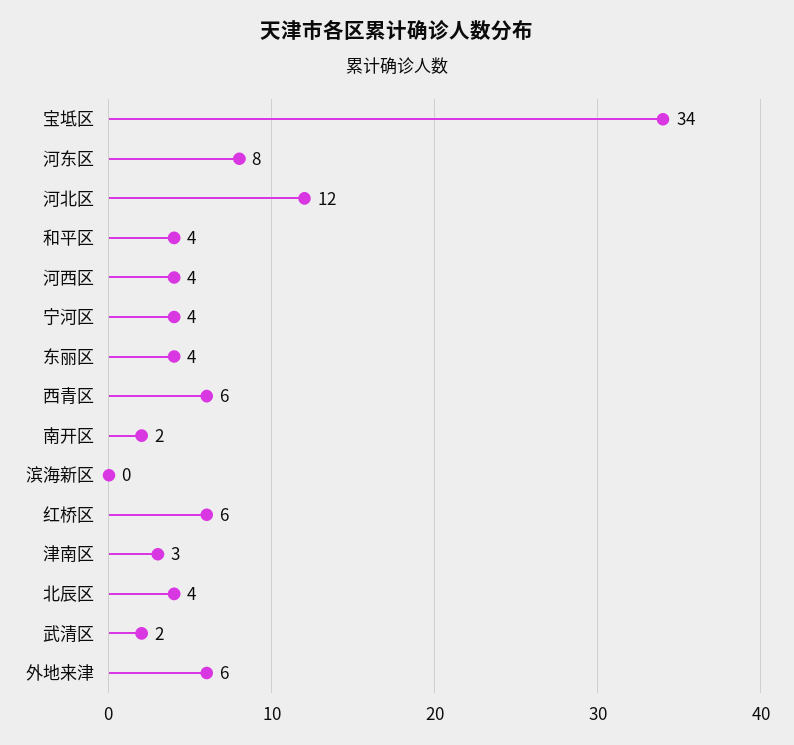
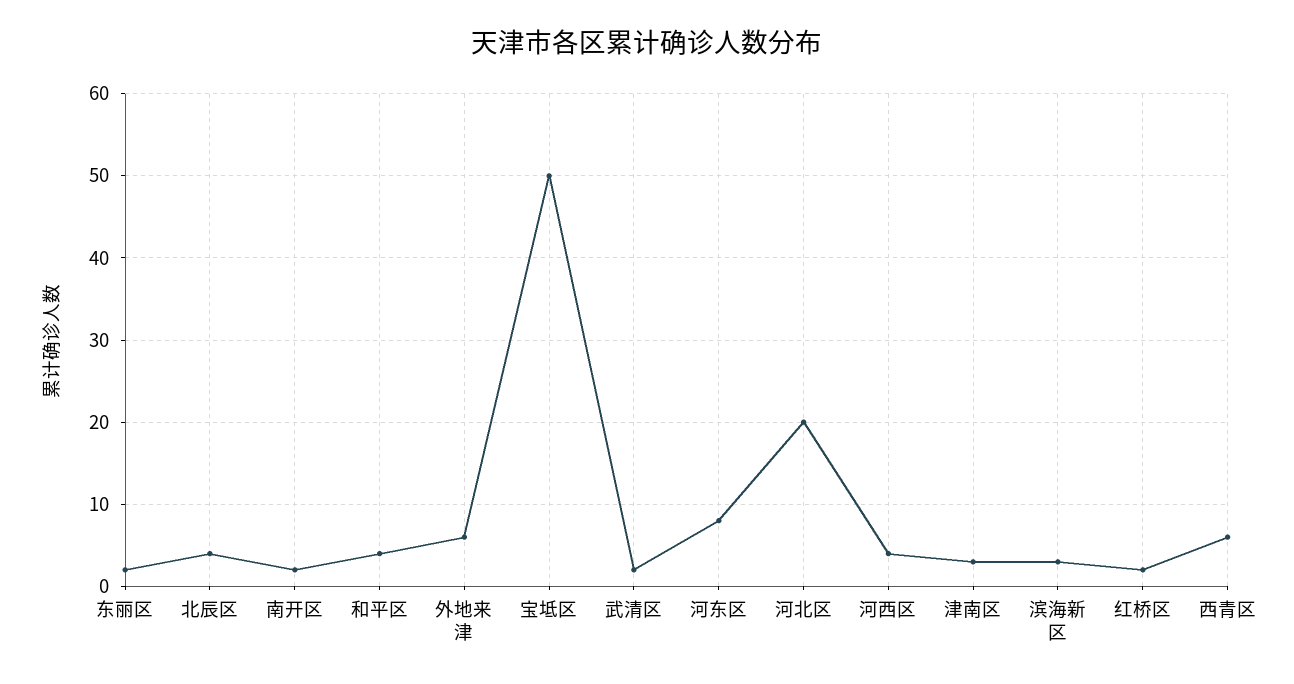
  {
-   "宝坻区": 34,
+   "宝坻区": 50,
    "河东区": 8,
-   "河北区": 12,
+   "河北区": 20,
    "和平区": 4,
    "河西区": 4,
-   "宁河区": 4,
-   "东丽区": 4,
+   "东丽区": 2,
    "西青区": 6,
    "南开区": 2,
-   "滨海新区": 0,
+   "滨海新区": 3,
-   "红桥区": 6,
+   "红桥区": 2,
    "津南区": 3,
    "北辰区": 4,
    "武清区": 2,
    "外地来津": 6
  }

